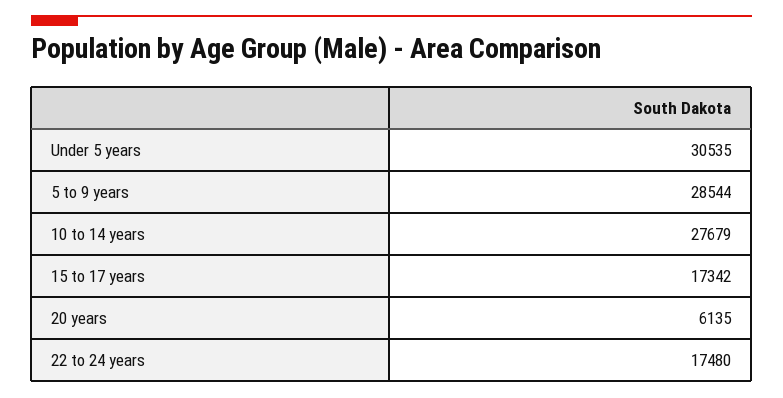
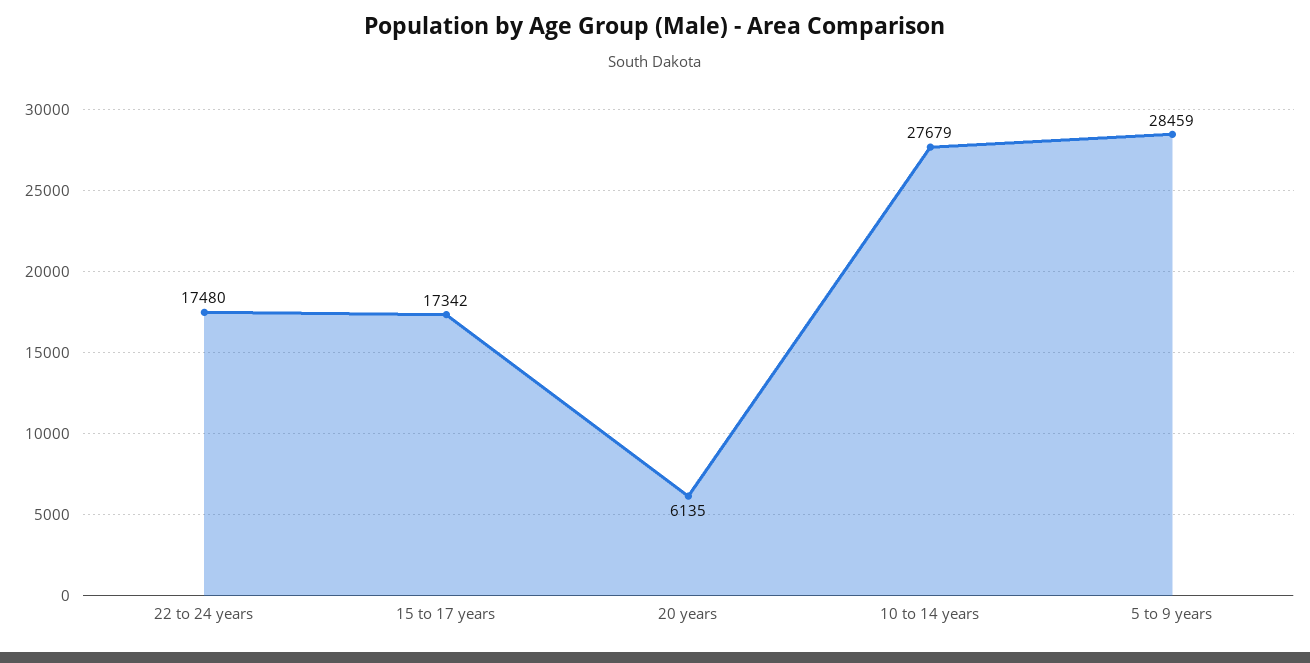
  {
-   "Under 5 years": 30535,
-   "5 to 9 years": 28544,
+   "5 to 9 years": 28459,
    "10 to 14 years": 27679,
    "15 to 17 years": 17342,
    "20 years": 6135,
    "22 to 24 years": 17480
  }

